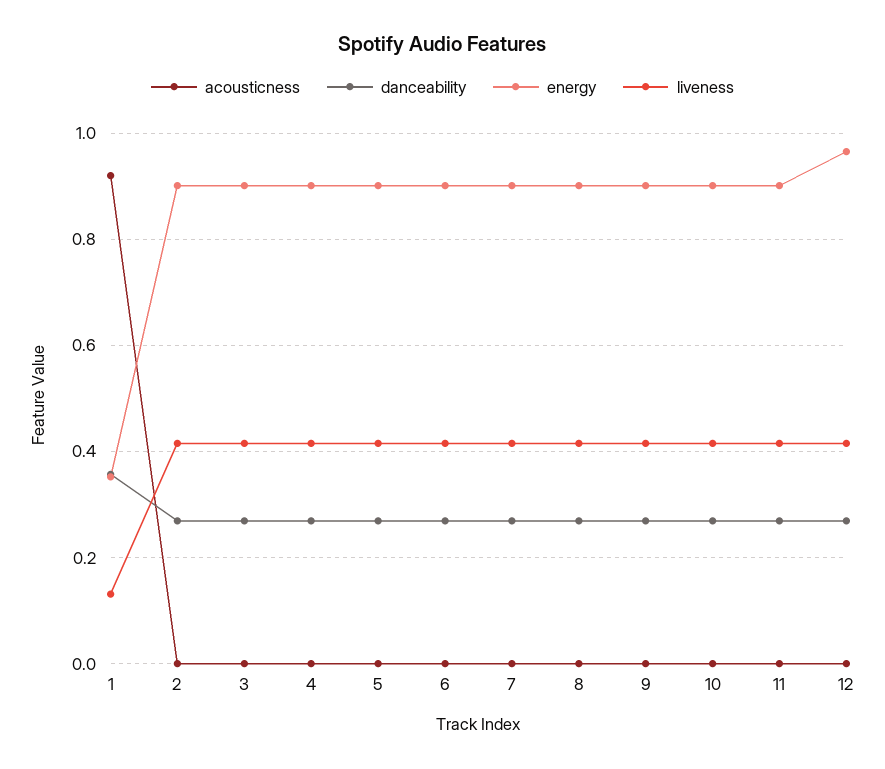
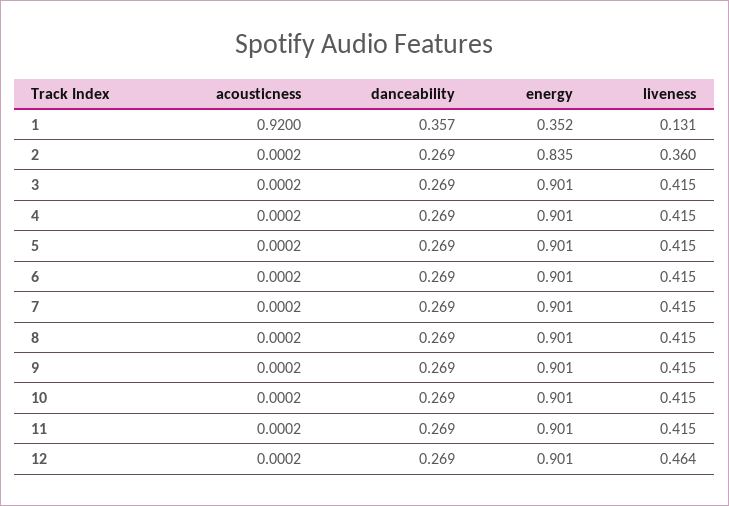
  {
    "acousticness": {
      "1": 0.92,
      "2": 0.0002,
      "3": 0.0002,
      "4": 0.0002,
      "5": 0.0002,
      "6": 0.0002,
      "7": 0.0002,
      "8": 0.0002,
      "9": 0.0002,
      "10": 0.0002,
      "11": 0.0002,
      "12": 0.0002
    },
    "danceability": {
      "1": 0.357,
      "2": 0.269,
      "3": 0.269,
      "4": 0.269,
      "5": 0.269,
      "6": 0.269,
      "7": 0.269,
      "8": 0.269,
      "9": 0.269,
      "10": 0.269,
      "11": 0.269,
      "12": 0.269
    },
    "energy": {
      "1": 0.352,
-     "2": 0.9,
+     "2": 0.835,
      "3": 0.901,
      "4": 0.901,
      "5": 0.901,
      "6": 0.901,
      "7": 0.901,
      "8": 0.901,
      "9": 0.901,
      "10": 0.901,
      "11": 0.901,
-     "12": 0.96
+     "12": 0.901
    },
    "liveness": {
      "1": 0.131,
-     "2": 0.42,
+     "2": 0.36,
      "3": 0.415,
      "4": 0.415,
      "5": 0.415,
      "6": 0.415,
      "7": 0.415,
      "8": 0.415,
      "9": 0.415,
      "10": 0.415,
      "11": 0.415,
-     "12": 0.42
+     "12": 0.464
    }
  }

